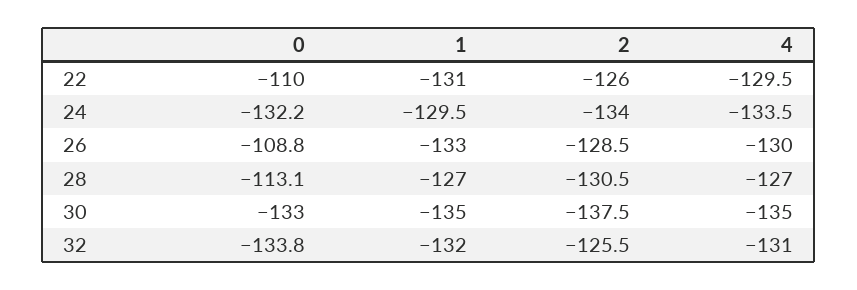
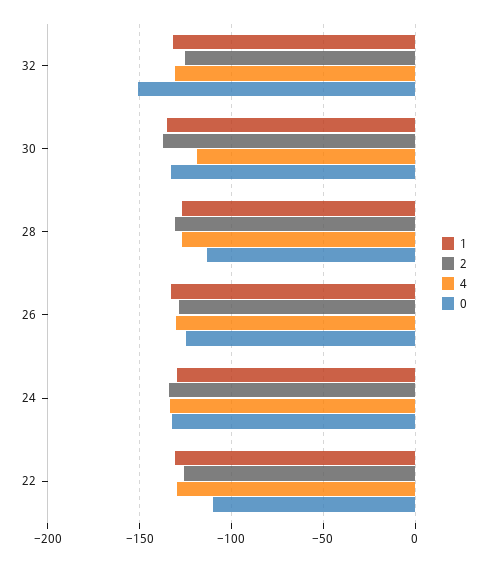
  {
    "0": {
      "22": -110,
      "24": -132.2,
-     "26": -108.8,
+     "26": -125,
      "28": -113.1,
      "30": -133,
-     "32": -133.8
+     "32": -150
    },
    "1": {
      "22": -131,
      "24": -129.5,
      "26": -133,
      "28": -127,
      "30": -135,
      "32": -132
    },
    "2": {
      "22": -126,
      "24": -134,
      "26": -128.5,
      "28": -130.5,
      "30": -137.5,
      "32": -125.5
    },
    "4": {
      "22": -129.5,
      "24": -133.5,
      "26": -130,
      "28": -127,
-     "30": -135,
+     "30": -120,
      "32": -131
    }
  }

